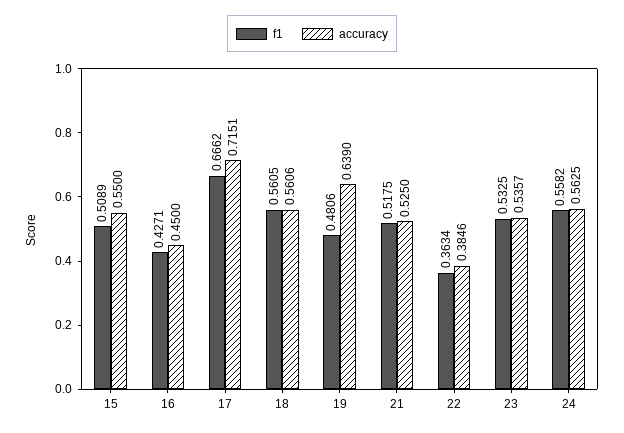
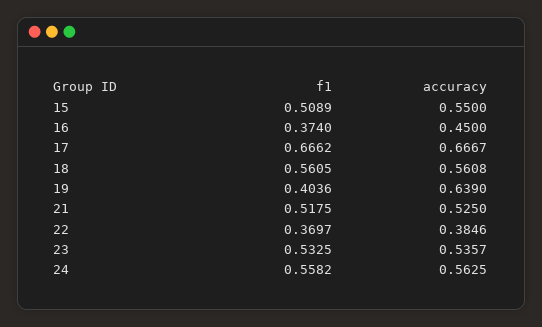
  {
    "f1": {
      "15": 0.5089,
-     "16": 0.4271,
+     "16": 0.374,
      "17": 0.6662,
      "18": 0.5605,
-     "19": 0.4806,
+     "19": 0.4036,
      "21": 0.5175,
-     "22": 0.3634,
+     "22": 0.3697,
      "23": 0.5325,
      "24": 0.5582
    },
    "accuracy": {
      "15": 0.55,
      "16": 0.45,
-     "17": 0.7151,
+     "17": 0.6667,
-     "18": 0.5606,
+     "18": 0.5608,
      "19": 0.639,
      "21": 0.525,
      "22": 0.3846,
      "23": 0.5357,
      "24": 0.5625
    }
  }

